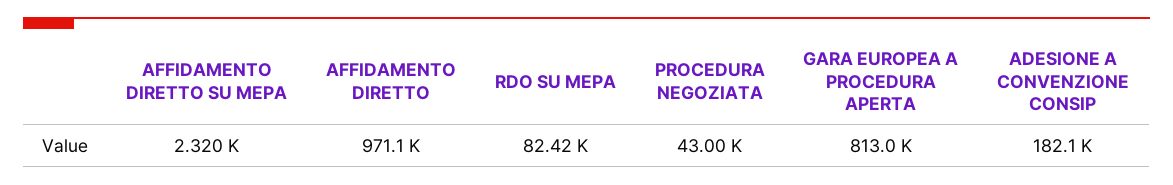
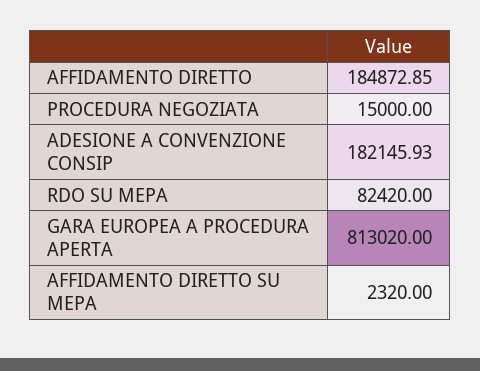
  {
    "AFFIDAMENTO DIRETTO SU MEPA": 2320,
-   "AFFIDAMENTO DIRETTO": 971100,
+   "AFFIDAMENTO DIRETTO": 184872.85,
    "RDO SU MEPA": 82420,
-   "PROCEDURA NEGOZIATA": 43000,
+   "PROCEDURA NEGOZIATA": 15000,
    "GARA EUROPEA A PROCEDURA APERTA": 813020,
    "ADESIONE A CONVENZIONE CONSIP": 182145.93
  }

